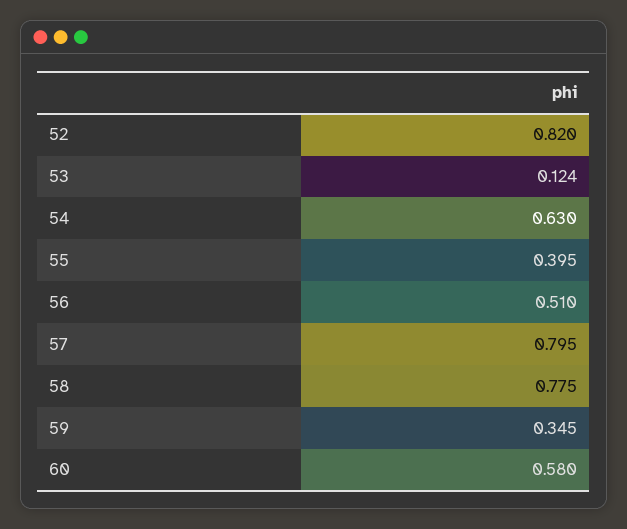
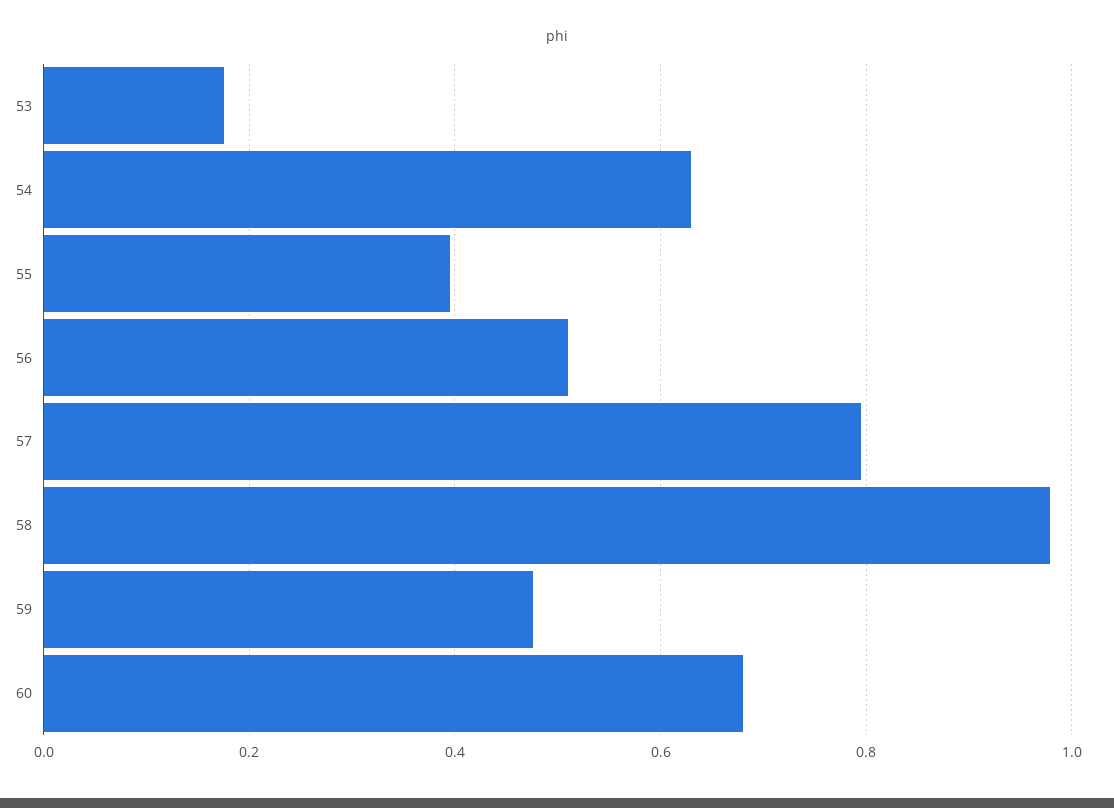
  {
-   "52": 0.82,
-   "53": 0.124,
+   "53": 0.18,
    "54": 0.63,
    "55": 0.395,
    "56": 0.51,
    "57": 0.795,
-   "58": 0.775,
+   "58": 0.98,
-   "59": 0.345,
+   "59": 0.48,
-   "60": 0.58
+   "60": 0.68
  }

